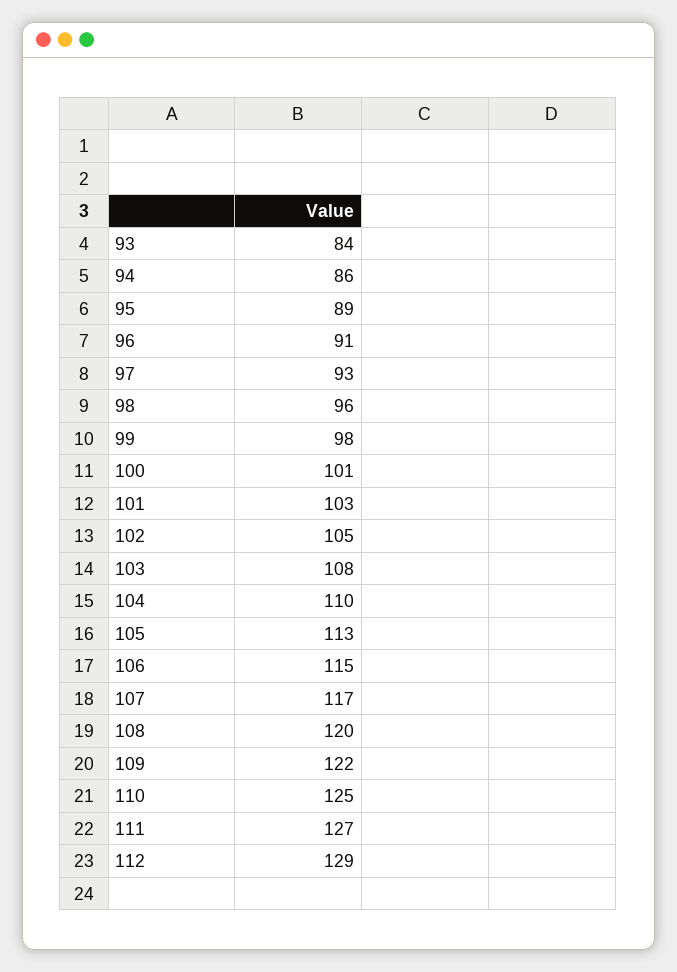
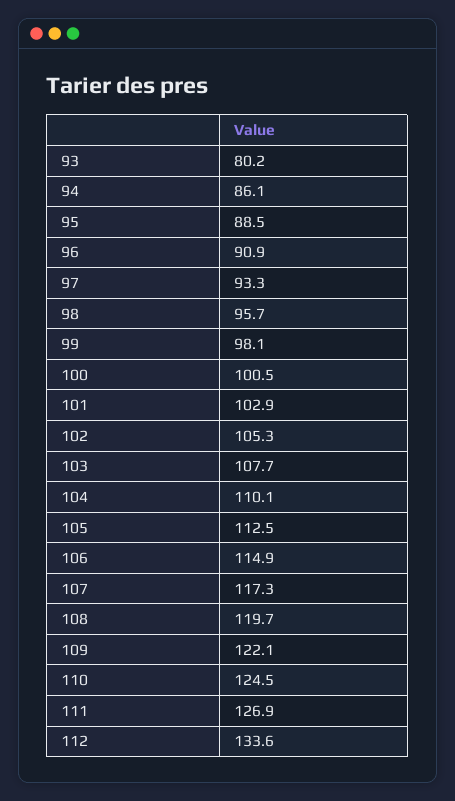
  {
-   "93": 84,
+   "93": 80.2,
    "94": 86.1,
    "95": 88.5,
    "96": 90.9,
    "97": 93.3,
    "98": 95.7,
    "99": 98.1,
    "100": 100.5,
    "101": 102.9,
    "102": 105.3,
    "103": 107.7,
    "104": 110.1,
    "105": 112.5,
    "106": 114.9,
    "107": 117.3,
    "108": 119.7,
    "109": 122.1,
    "110": 124.5,
    "111": 126.9,
-   "112": 129
+   "112": 133.6
  }

